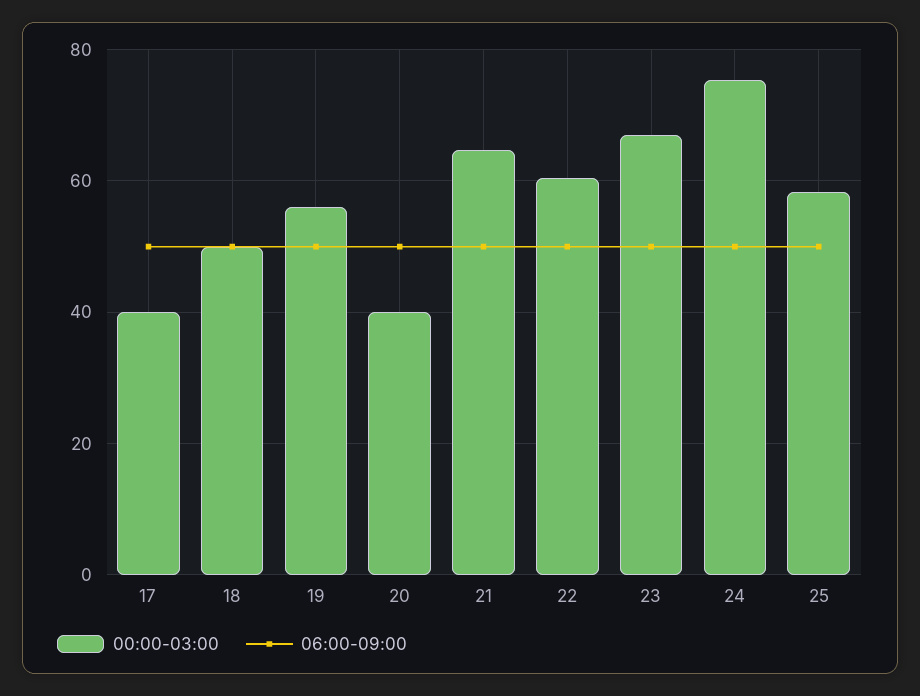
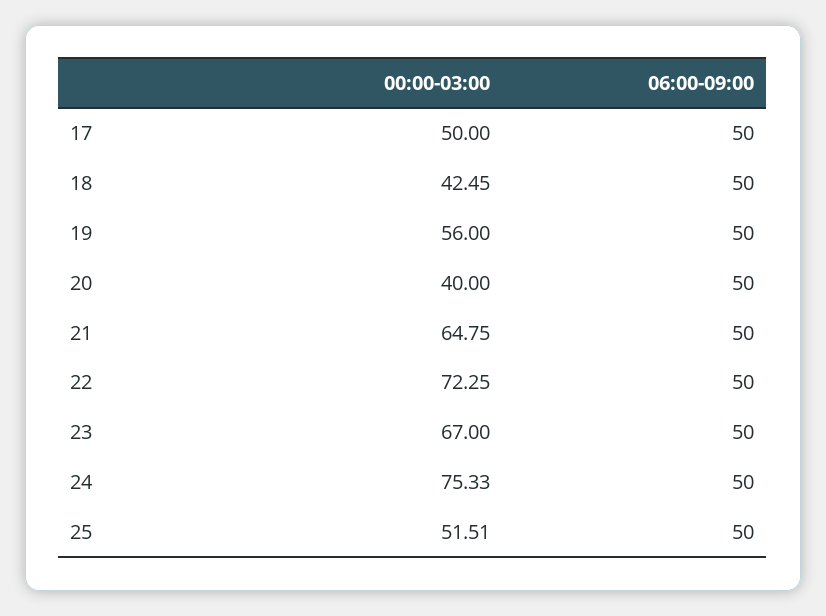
  {
    "00:00-03:00": {
-     "17": 40,
+     "17": 50,
-     "18": 50,
+     "18": 42.45,
      "19": 56,
      "20": 40,
      "21": 64.75,
-     "22": 60,
+     "22": 72.25,
      "23": 67,
      "24": 75.33,
-     "25": 58
+     "25": 51.51
    },
    "06:00-09:00": {
      "17": 50,
      "18": 50,
      "19": 50,
      "20": 50,
      "21": 50,
      "22": 50,
      "23": 50,
      "24": 50,
      "25": 50
    }
  }

